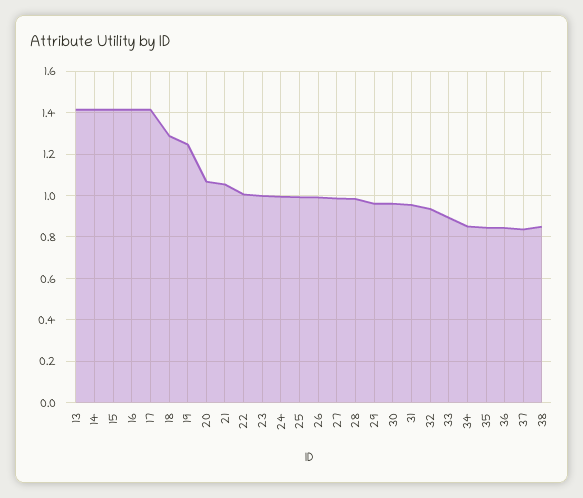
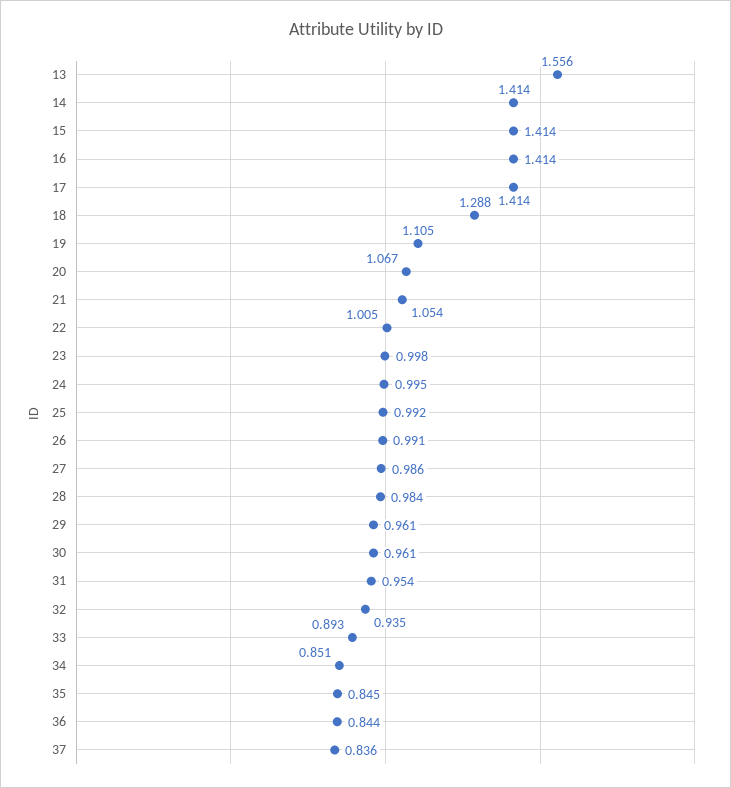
  {
-   "13": 1.4,
+   "13": 1.556,
    "14": 1.414,
    "15": 1.414,
    "16": 1.414,
    "17": 1.414,
    "18": 1.288,
-   "19": 1.25,
+   "19": 1.105,
    "20": 1.067,
    "21": 1.054,
    "22": 1.005,
    "23": 0.998,
    "24": 0.995,
    "25": 0.992,
    "26": 0.991,
    "27": 0.986,
    "28": 0.984,
    "29": 0.961,
    "30": 0.961,
    "31": 0.954,
    "32": 0.935,
    "33": 0.893,
    "34": 0.851,
    "35": 0.845,
    "36": 0.844,
-   "37": 0.836,
+   "37": 0.836
-   "38": 0.85
  }

